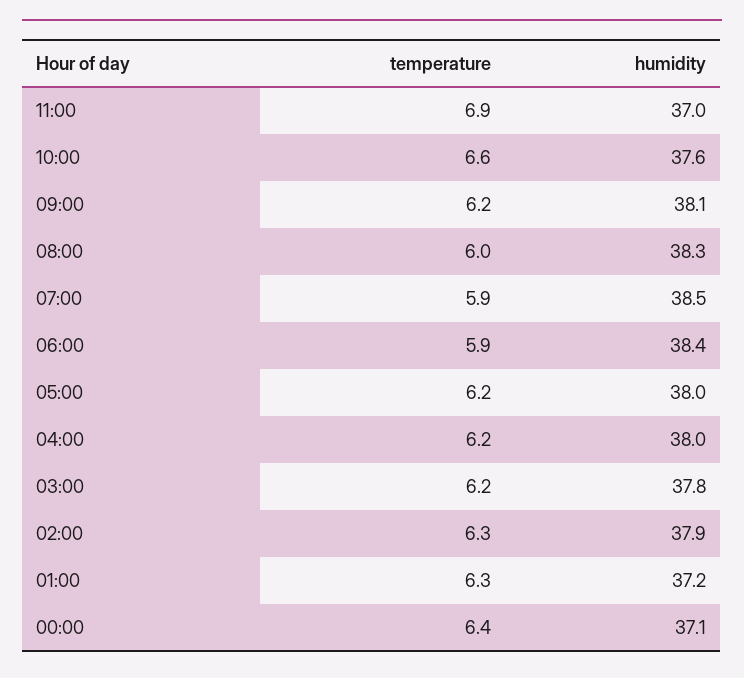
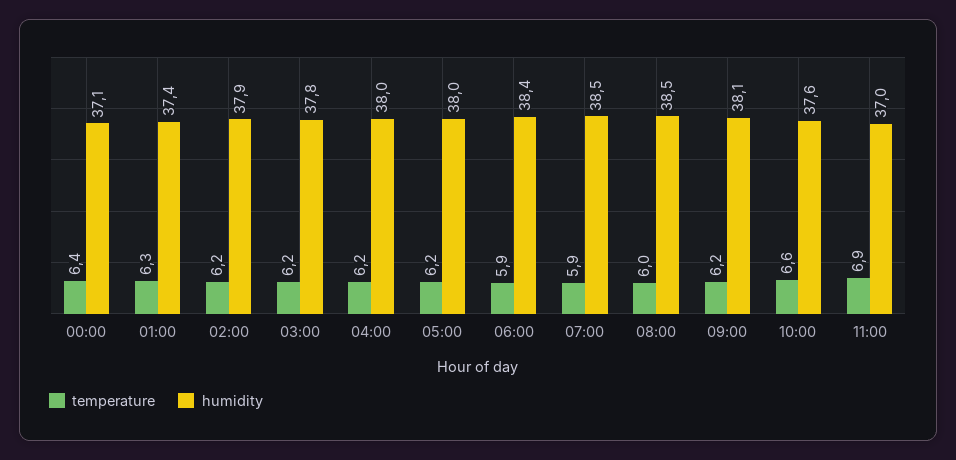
  {
    "temperature": {
      "11:00": 6.9,
      "10:00": 6.6,
      "09:00": 6.2,
      "08:00": 6,
      "07:00": 5.9,
      "06:00": 5.9,
      "05:00": 6.2,
      "04:00": 6.2,
      "03:00": 6.2,
-     "02:00": 6.3,
+     "02:00": 6.2,
      "01:00": 6.3,
      "00:00": 6.4
    },
    "humidity": {
      "11:00": 37,
      "10:00": 37.6,
      "09:00": 38.1,
-     "08:00": 38.3,
+     "08:00": 38.5,
      "07:00": 38.5,
      "06:00": 38.4,
      "05:00": 38,
      "04:00": 38,
      "03:00": 37.8,
      "02:00": 37.9,
-     "01:00": 37.2,
+     "01:00": 37.4,
      "00:00": 37.1
    }
  }

